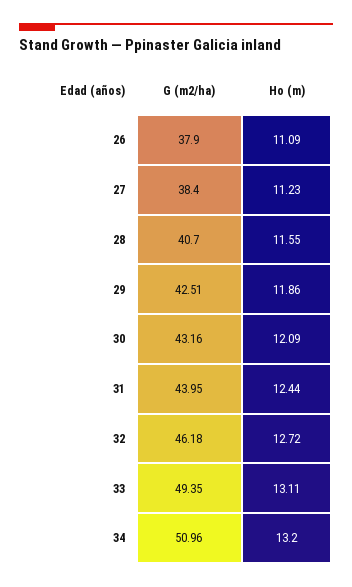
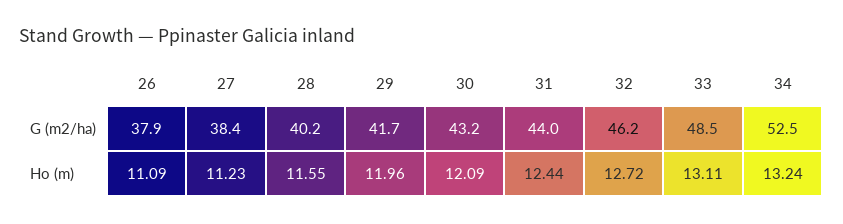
  {
    "G (m2/ha)": {
      "26": 37.9,
      "27": 38.4,
-     "28": 40.7,
+     "28": 40.2,
-     "29": 42.51,
+     "29": 41.7,
      "30": 43.16,
      "31": 43.95,
      "32": 46.18,
-     "33": 49.35,
+     "33": 48.5,
-     "34": 50.96
+     "34": 52.5
    },
    "Ho (m)": {
      "26": 11.09,
      "27": 11.23,
      "28": 11.55,
-     "29": 11.86,
+     "29": 11.96,
      "30": 12.09,
      "31": 12.44,
      "32": 12.72,
      "33": 13.11,
-     "34": 13.2
+     "34": 13.24
    }
  }

